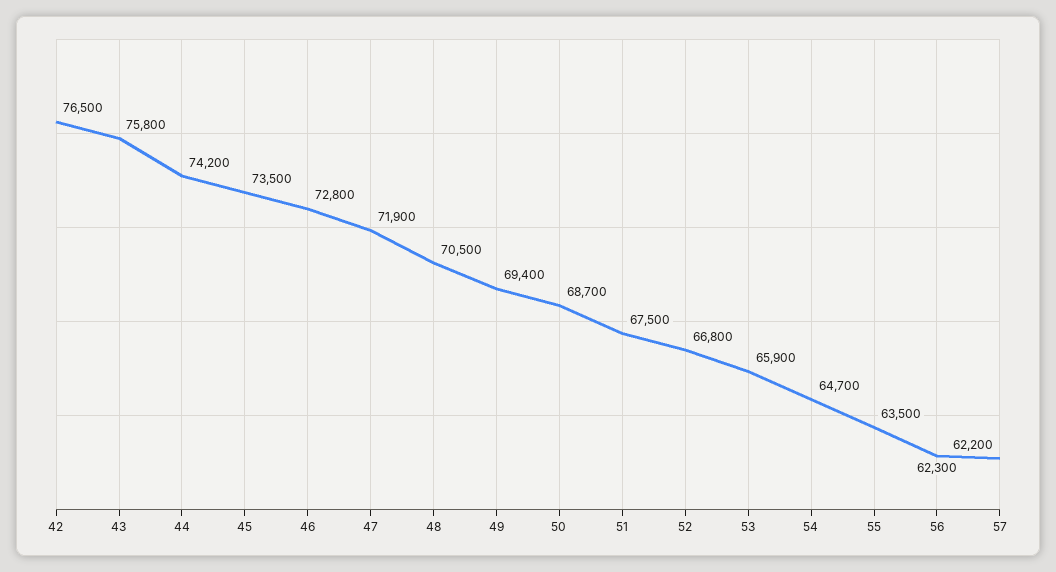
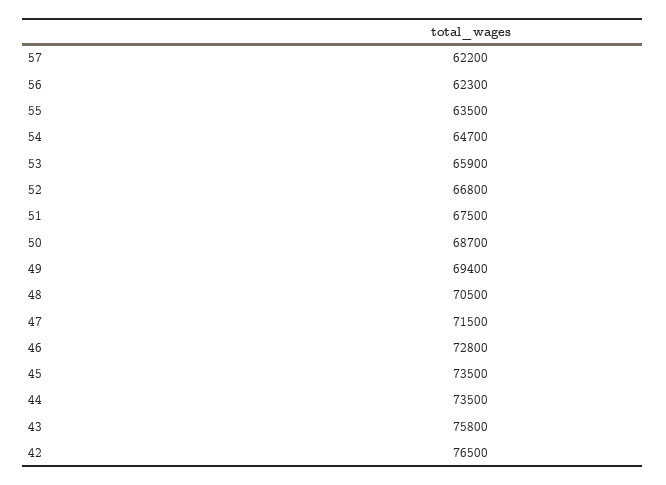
  {
    "42": 76500,
    "43": 75800,
-   "44": 74200,
+   "44": 73500,
    "45": 73500,
    "46": 72800,
-   "47": 71900,
+   "47": 71500,
    "48": 70500,
    "49": 69400,
    "50": 68700,
    "51": 67500,
    "52": 66800,
    "53": 65900,
    "54": 64700,
    "55": 63500,
    "56": 62300,
    "57": 62200
  }

